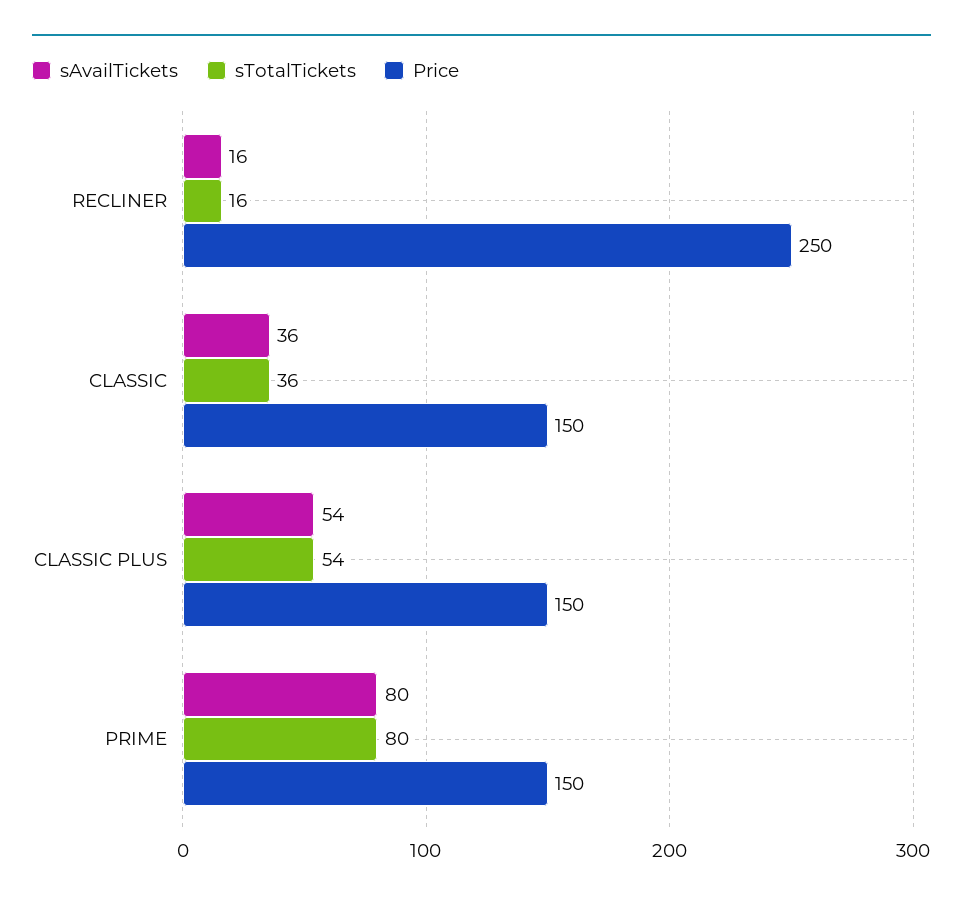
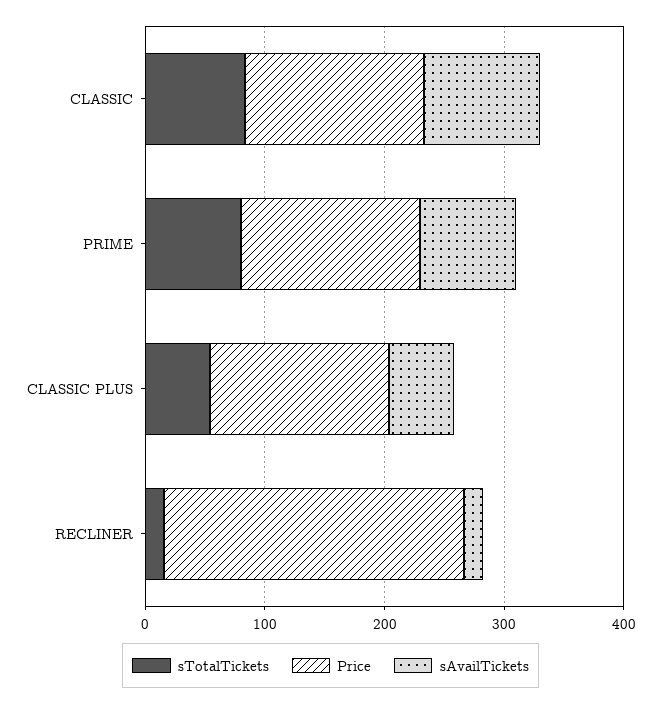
  {
    "sAvailTickets": {
      "RECLINER": 16,
-     "CLASSIC": 36,
+     "CLASSIC": 100,
      "CLASSIC PLUS": 54,
      "PRIME": 80
    },
    "sTotalTickets": {
      "RECLINER": 16,
-     "CLASSIC": 36,
+     "CLASSIC": 80,
      "CLASSIC PLUS": 54,
      "PRIME": 80
    },
    "Price": {
      "RECLINER": 250,
      "CLASSIC": 150,
      "CLASSIC PLUS": 150,
      "PRIME": 150
    }
  }

